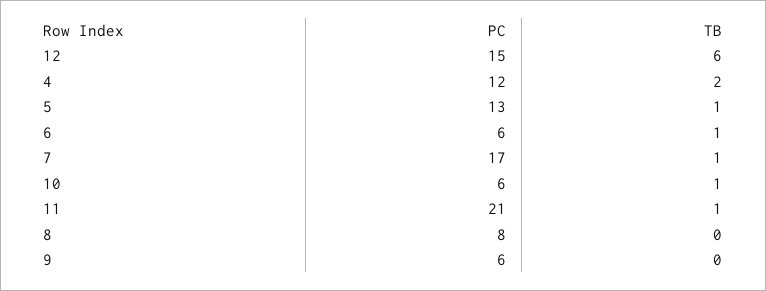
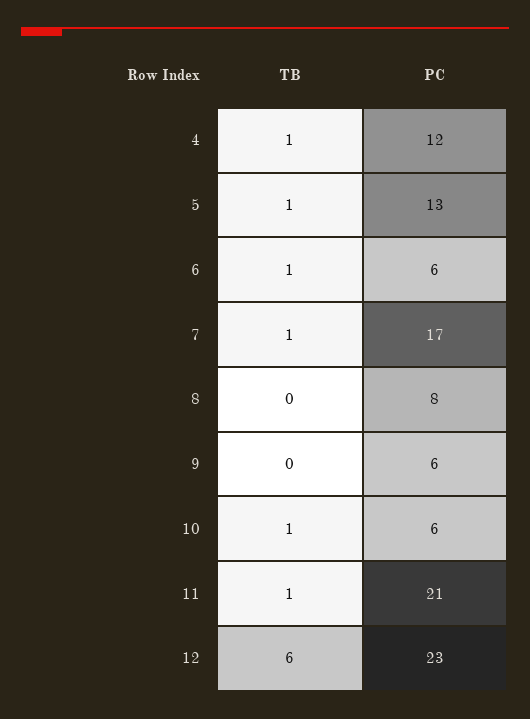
  {
    "PC": {
-     "12": 15,
+     "12": 23,
      "4": 12,
      "5": 13,
      "6": 6,
      "7": 17,
      "10": 6,
      "11": 21,
      "8": 8,
      "9": 6
    },
    "TB": {
      "12": 6,
-     "4": 2,
+     "4": 1,
      "5": 1,
      "6": 1,
      "7": 1,
      "10": 1,
      "11": 1,
      "8": 0,
      "9": 0
    }
  }

